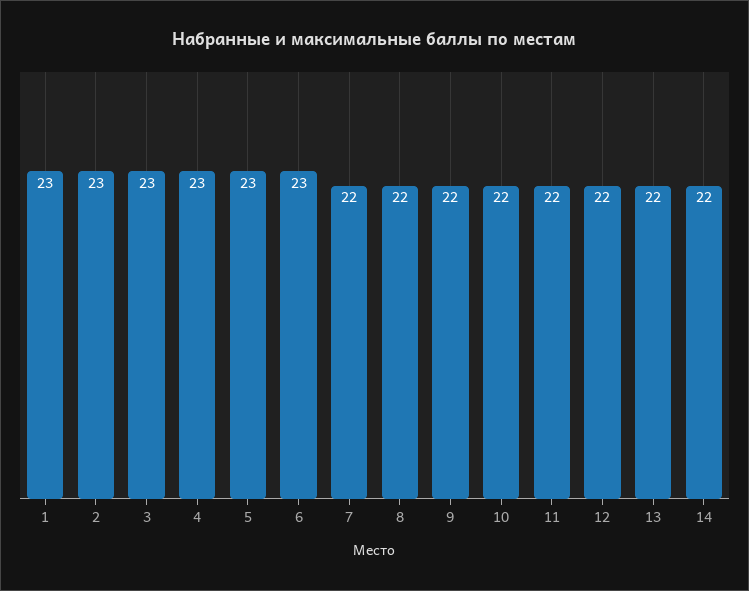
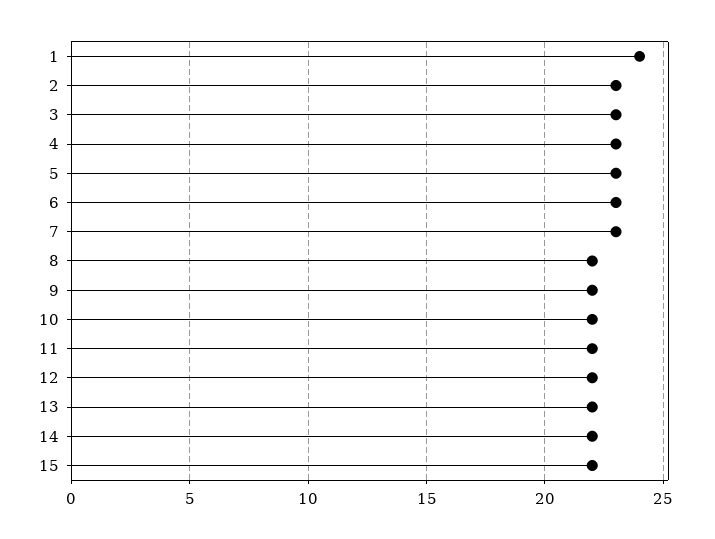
  {
-   "1": 23,
+   "1": 24,
    "2": 23,
    "3": 23,
    "4": 23,
    "5": 23,
    "6": 23,
-   "7": 22,
+   "7": 23,
    "8": 22,
    "9": 22,
    "10": 22,
    "11": 22,
    "12": 22,
    "13": 22,
-   "14": 22
+   "14": 22,
+   "15": 22
  }

